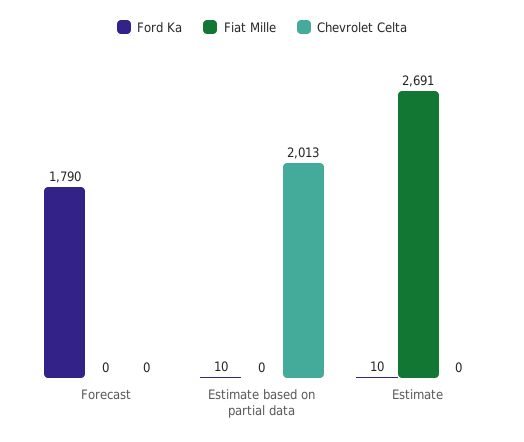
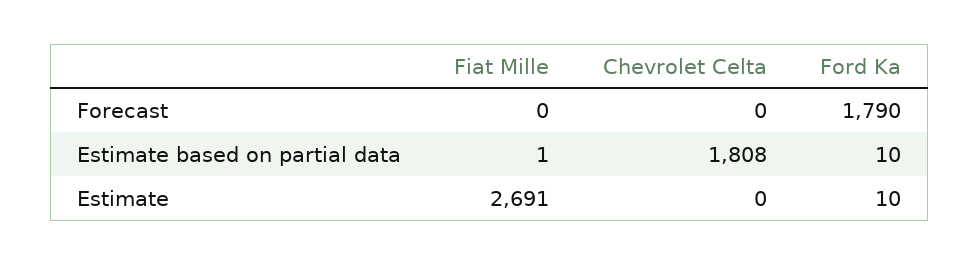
  {
    "Ford Ka": {
      "Forecast": 1790,
      "Estimate based on partial data": 10,
      "Estimate": 10
    },
    "Fiat Mille": {
      "Forecast": 0,
-     "Estimate based on partial data": 0,
+     "Estimate based on partial data": 1,
      "Estimate": 2691
    },
    "Chevrolet Celta": {
      "Forecast": 0,
-     "Estimate based on partial data": 2013,
+     "Estimate based on partial data": 1808,
      "Estimate": 0
    }
  }

